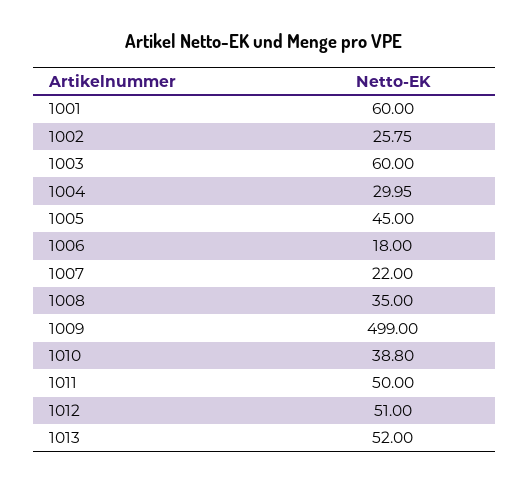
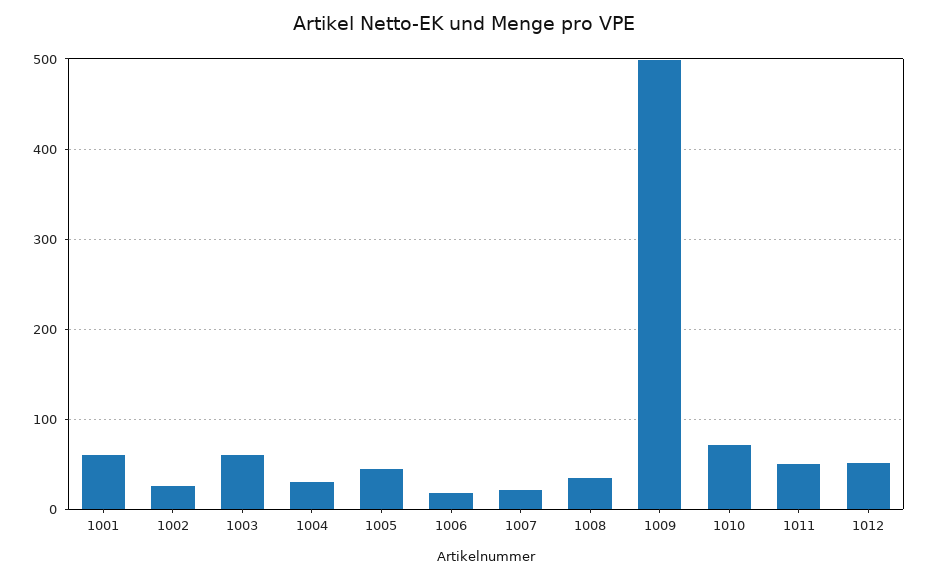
  {
    "1001": 60,
    "1002": 25.75,
    "1003": 60,
    "1004": 29.95,
    "1005": 45,
    "1006": 18,
    "1007": 22,
    "1008": 35,
    "1009": 499,
-   "1010": 38.8,
+   "1010": 70,
    "1011": 50,
-   "1012": 51,
+   "1012": 51
-   "1013": 52
  }

